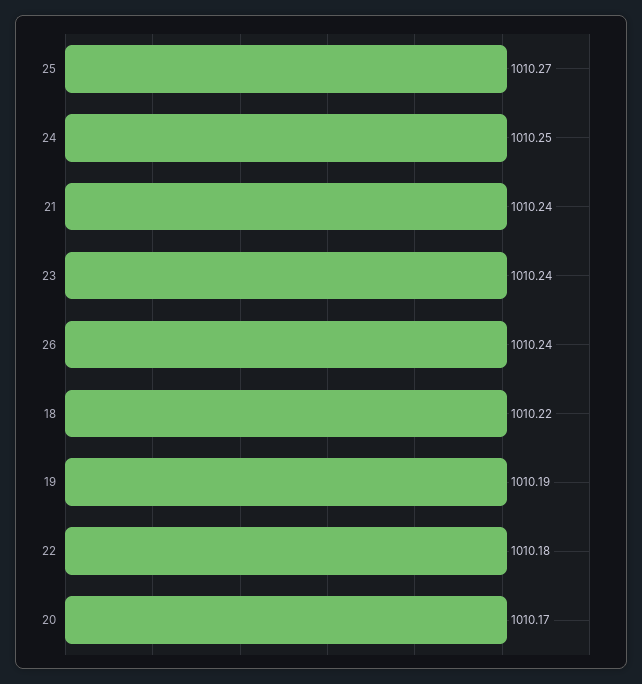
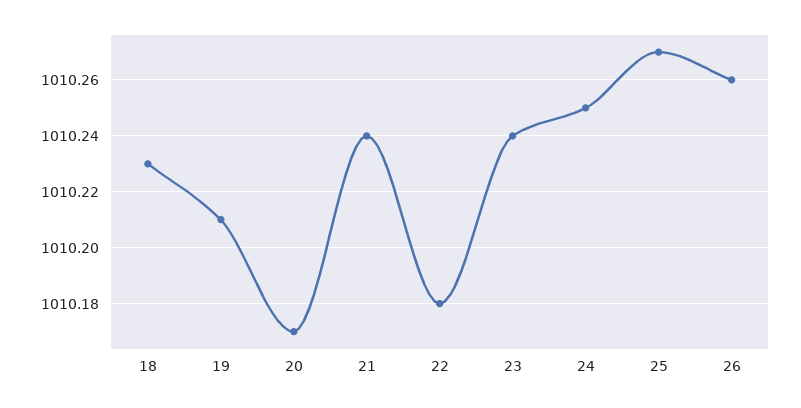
  {
    "25": 1010.27,
    "24": 1010.25,
    "21": 1010.24,
    "23": 1010.24,
-   "26": 1010.24,
+   "26": 1010.26,
-   "18": 1010.22,
+   "18": 1010.23,
-   "19": 1010.19,
+   "19": 1010.21,
    "22": 1010.18,
    "20": 1010.17
  }

